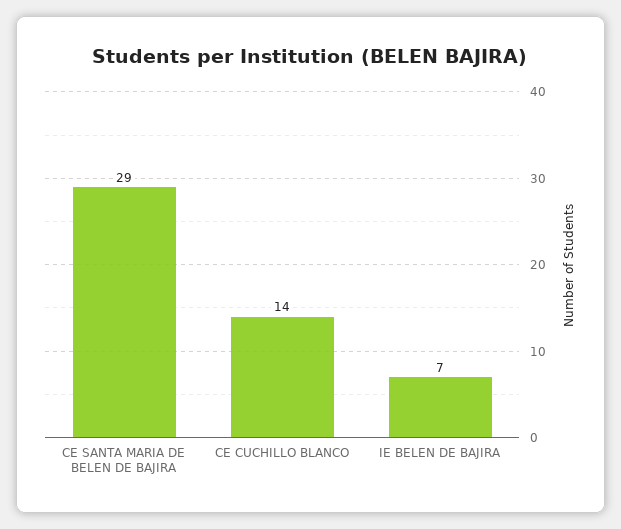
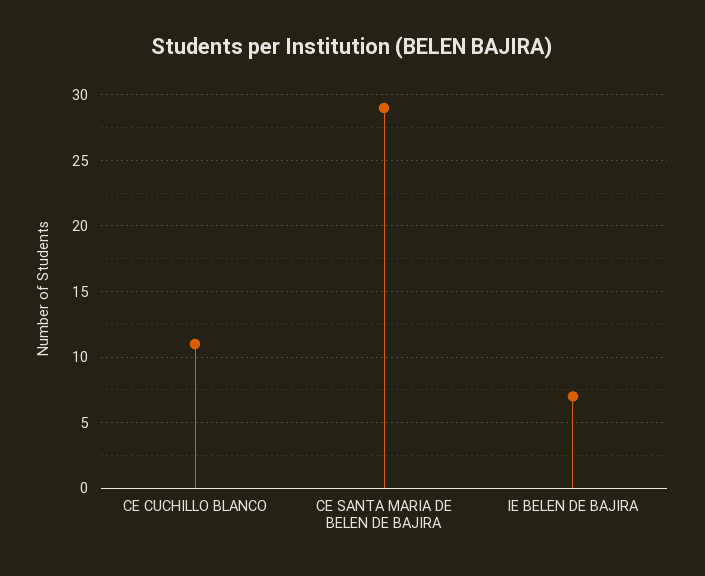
  {
    "CE SANTA MARIA DE BELEN DE BAJIRA": 29,
-   "CE CUCHILLO BLANCO": 14,
+   "CE CUCHILLO BLANCO": 11,
    "IE BELEN DE BAJIRA": 7
  }

